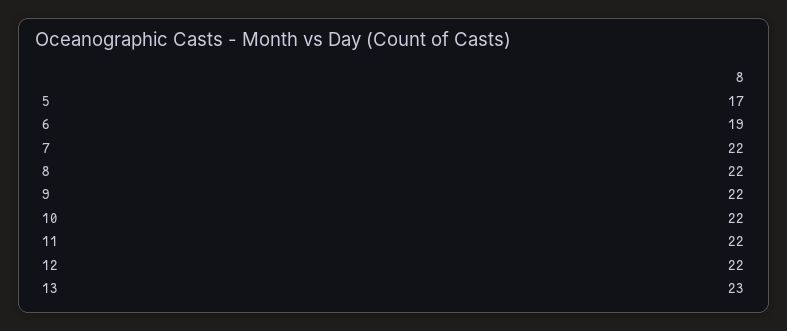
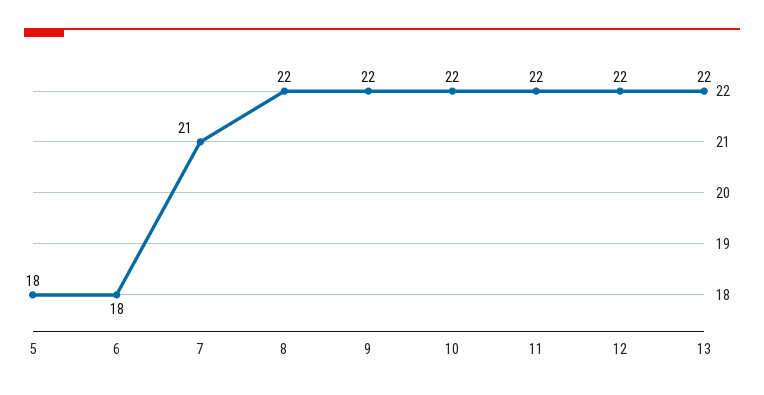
  {
-   "5": 17,
+   "5": 18,
-   "6": 19,
+   "6": 18,
-   "7": 22,
+   "7": 21,
    "8": 22,
    "9": 22,
    "10": 22,
    "11": 22,
    "12": 22,
-   "13": 23
+   "13": 22
  }

